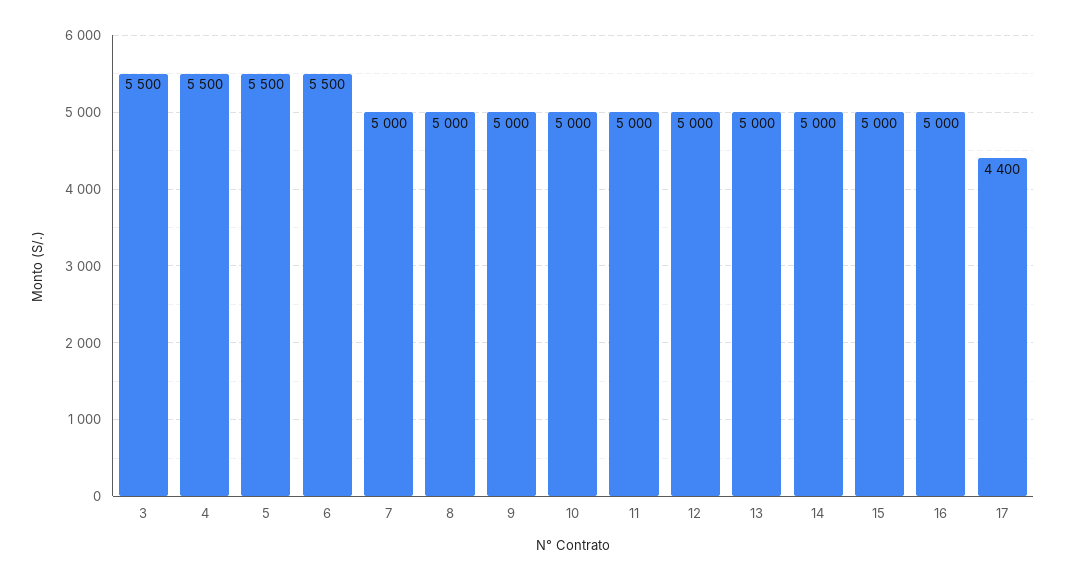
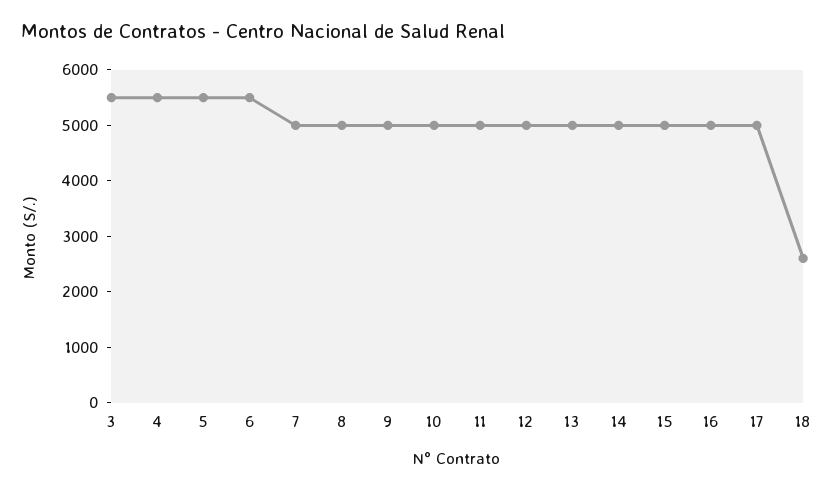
  {
    "3": 5500,
    "4": 5500,
    "5": 5500,
    "6": 5500,
    "7": 5000,
    "8": 5000,
    "9": 5000,
    "10": 5000,
    "11": 5000,
    "12": 5000,
    "13": 5000,
    "14": 5000,
    "15": 5000,
    "16": 5000,
-   "17": 4400
+   "17": 5000,
+   "18": 2600
  }

